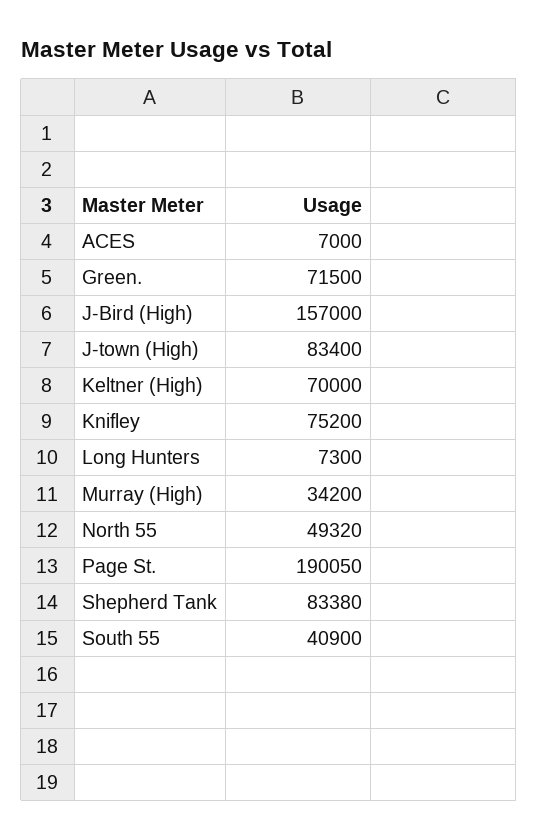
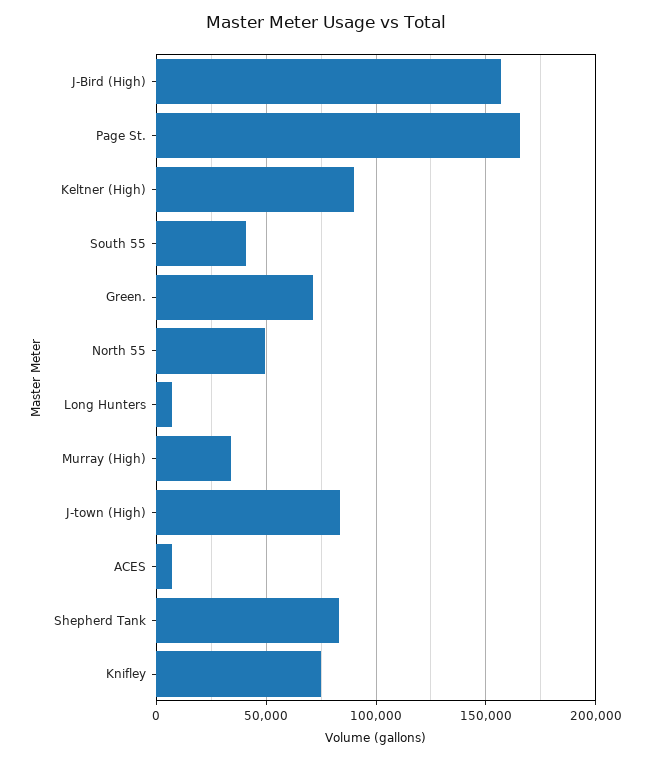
  {
    "ACES": 7000,
    "Green.": 71500,
    "J-Bird (High)": 157000,
    "J-town (High)": 83400,
-   "Keltner (High)": 70000,
+   "Keltner (High)": 90000,
    "Knifley": 75200,
    "Long Hunters": 7300,
    "Murray (High)": 34200,
    "North 55": 49320,
-   "Page St.": 190050,
+   "Page St.": 165000,
    "Shepherd Tank": 83380,
    "South 55": 40900
  }

